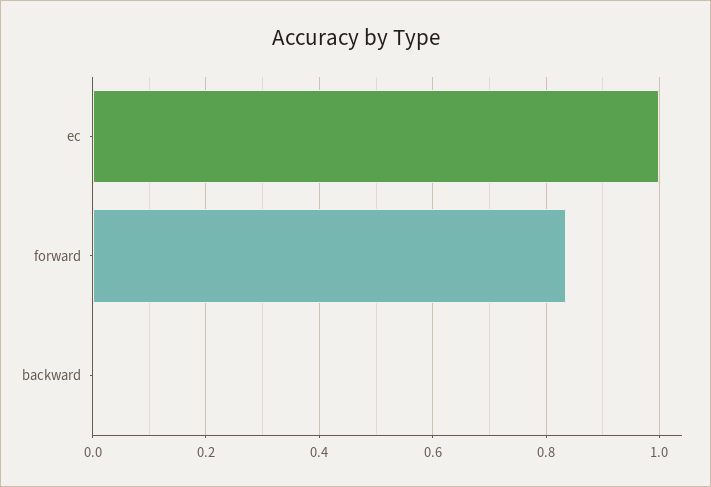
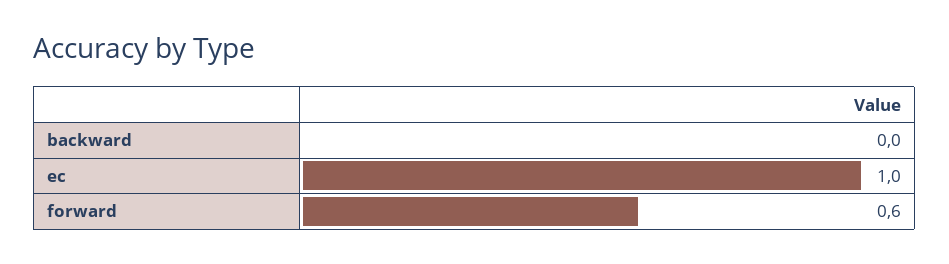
  {
    "ec": 1,
-   "forward": 0.84,
+   "forward": 0.6,
    "backward": 0
  }

